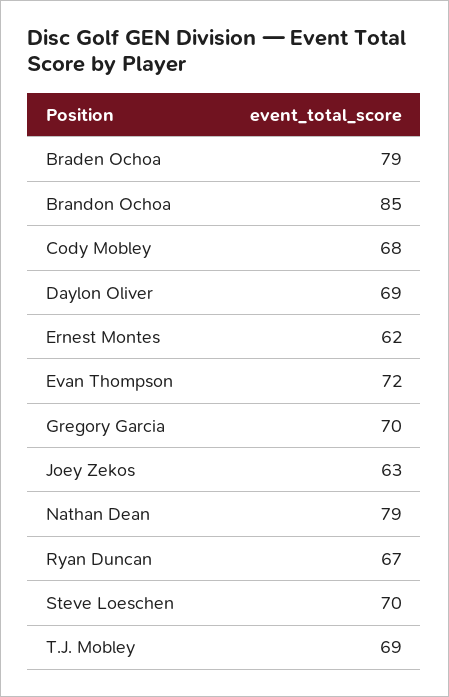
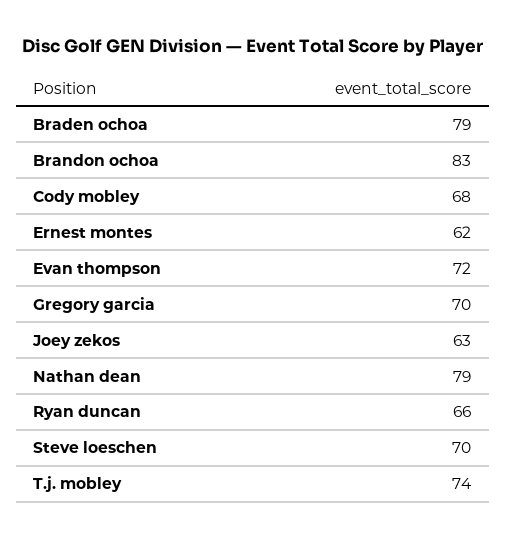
  {
    "Braden Ochoa": 79,
-   "Brandon Ochoa": 85,
+   "Brandon Ochoa": 83,
    "Cody Mobley": 68,
-   "Daylon Oliver": 69,
    "Ernest Montes": 62,
    "Evan Thompson": 72,
    "Gregory Garcia": 70,
    "Joey Zekos": 63,
    "Nathan Dean": 79,
-   "Ryan Duncan": 67,
+   "Ryan Duncan": 66,
    "Steve Loeschen": 70,
-   "T.J. Mobley": 69
+   "T.J. Mobley": 74
  }

